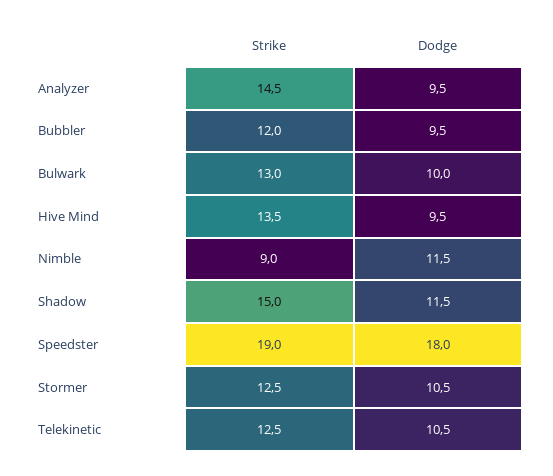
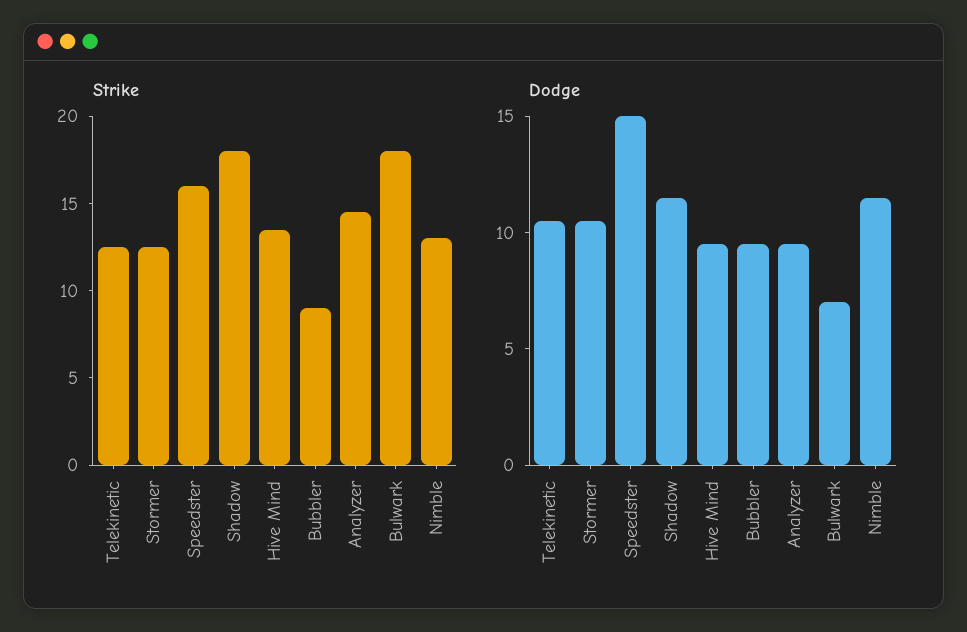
  {
    "Strike": {
      "Analyzer": 14.5,
-     "Bubbler": 12,
+     "Bubbler": 9,
-     "Bulwark": 13,
+     "Bulwark": 18,
      "Hive Mind": 13.5,
-     "Nimble": 9,
+     "Nimble": 13,
-     "Shadow": 15,
+     "Shadow": 18,
-     "Speedster": 19,
+     "Speedster": 16,
      "Stormer": 12.5,
      "Telekinetic": 12.5
    },
    "Dodge": {
      "Analyzer": 9.5,
      "Bubbler": 9.5,
-     "Bulwark": 10,
+     "Bulwark": 7,
      "Hive Mind": 9.5,
      "Nimble": 11.5,
      "Shadow": 11.5,
-     "Speedster": 18,
+     "Speedster": 15,
      "Stormer": 10.5,
      "Telekinetic": 10.5
    }
  }

